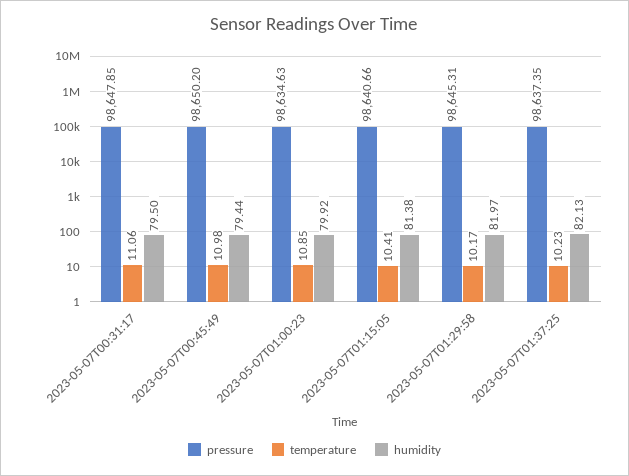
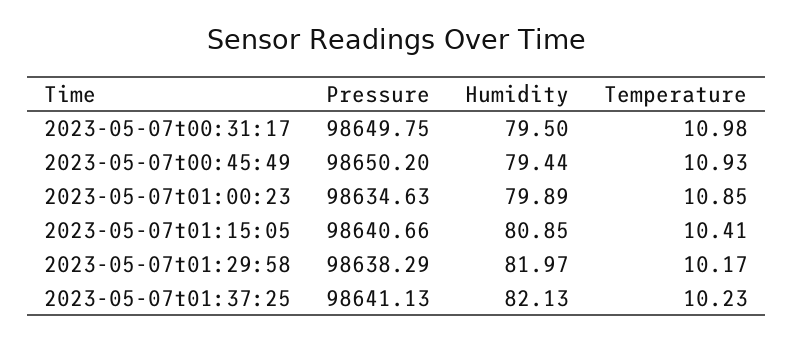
  {
    "pressure": {
-     "2023-05-07T00:31:17": 98647.85,
+     "2023-05-07T00:31:17": 98649.75,
      "2023-05-07T00:45:49": 98650.2,
      "2023-05-07T01:00:23": 98634.63,
      "2023-05-07T01:15:05": 98640.66,
-     "2023-05-07T01:29:58": 98645.31,
+     "2023-05-07T01:29:58": 98638.29,
-     "2023-05-07T01:37:25": 98637.35
+     "2023-05-07T01:37:25": 98641.13
    },
    "temperature": {
-     "2023-05-07T00:31:17": 11.06,
+     "2023-05-07T00:31:17": 10.98,
-     "2023-05-07T00:45:49": 10.98,
+     "2023-05-07T00:45:49": 10.93,
      "2023-05-07T01:00:23": 10.85,
      "2023-05-07T01:15:05": 10.41,
      "2023-05-07T01:29:58": 10.17,
      "2023-05-07T01:37:25": 10.23
    },
    "humidity": {
      "2023-05-07T00:31:17": 79.5,
      "2023-05-07T00:45:49": 79.44,
-     "2023-05-07T01:00:23": 79.92,
+     "2023-05-07T01:00:23": 79.89,
-     "2023-05-07T01:15:05": 81.38,
+     "2023-05-07T01:15:05": 80.85,
      "2023-05-07T01:29:58": 81.97,
      "2023-05-07T01:37:25": 82.13
    }
  }

